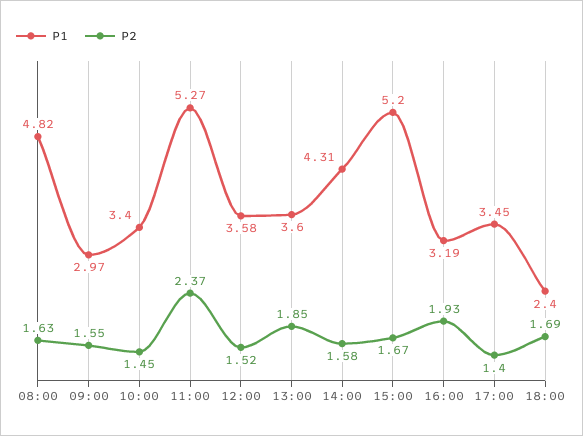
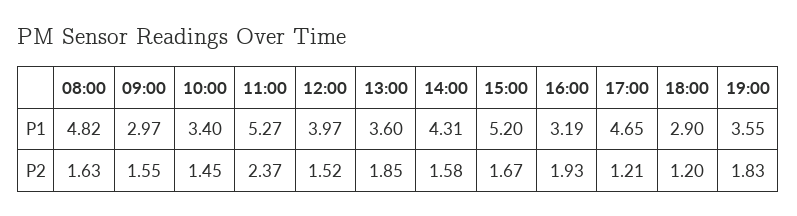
  {
    "P1": {
      "08:00": 4.82,
      "09:00": 2.97,
      "10:00": 3.4,
      "11:00": 5.27,
-     "12:00": 3.58,
+     "12:00": 3.97,
      "13:00": 3.6,
      "14:00": 4.31,
      "15:00": 5.2,
      "16:00": 3.19,
-     "17:00": 3.45,
+     "17:00": 4.65,
-     "18:00": 2.4
+     "18:00": 2.9,
+     "19:00": 3.55
    },
    "P2": {
      "08:00": 1.63,
      "09:00": 1.55,
      "10:00": 1.45,
      "11:00": 2.37,
      "12:00": 1.52,
      "13:00": 1.85,
      "14:00": 1.58,
      "15:00": 1.67,
      "16:00": 1.93,
-     "17:00": 1.4,
+     "17:00": 1.21,
-     "18:00": 1.69
+     "18:00": 1.2,
+     "19:00": 1.83
    }
  }

